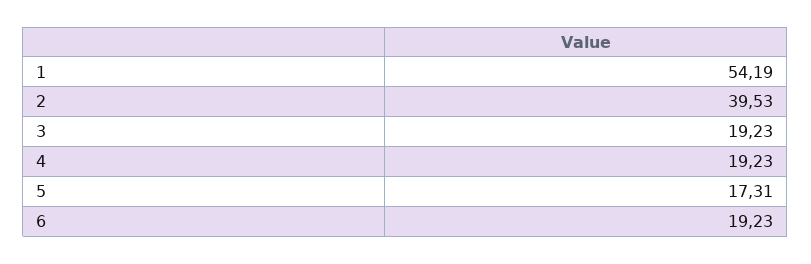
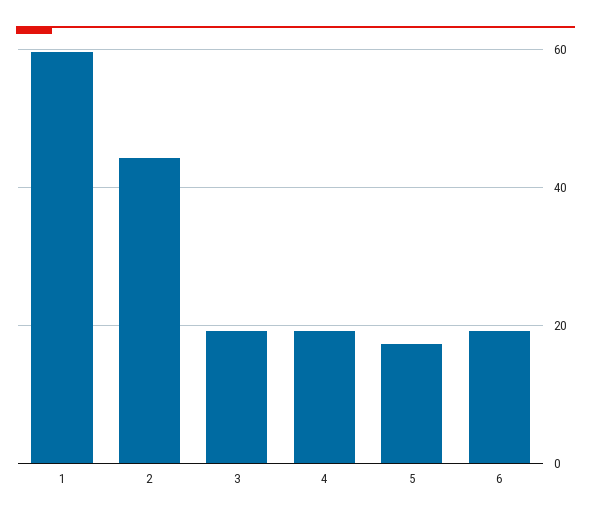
  {
-   "1": 54.19,
+   "1": 60,
-   "2": 39.53,
+   "2": 44,
    "3": 19.23,
    "4": 19.23,
    "5": 17.31,
    "6": 19.23
  }

